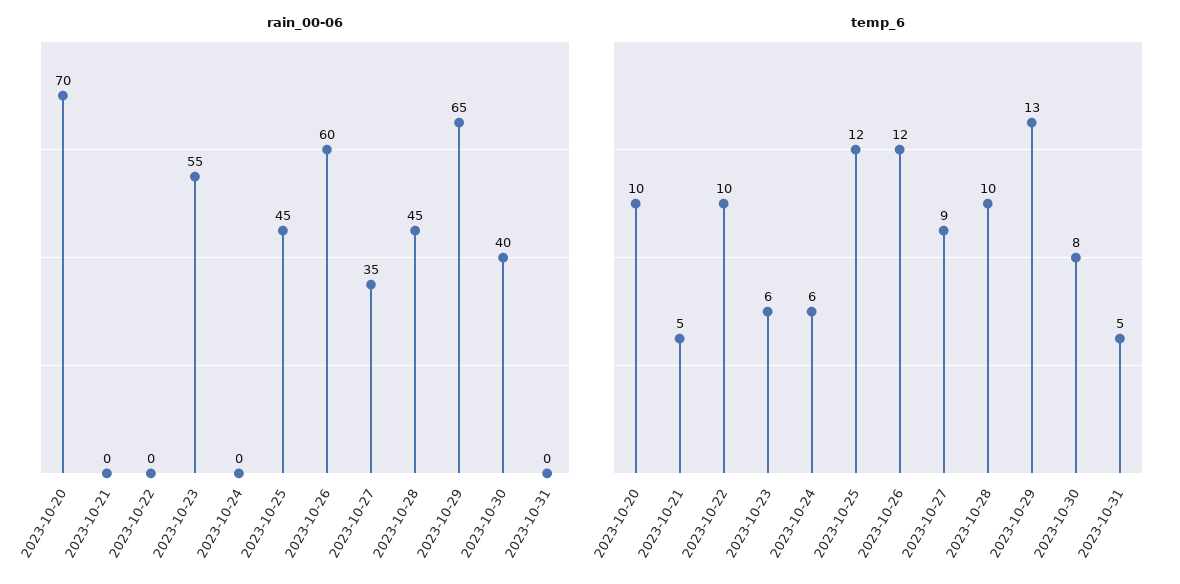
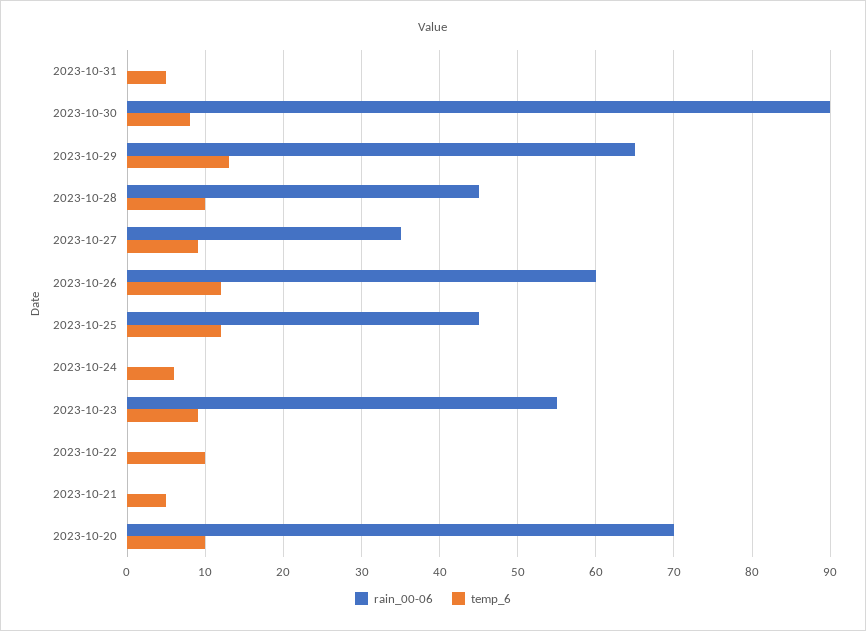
  {
    "rain_00-06": {
      "2023-10-20": 70,
      "2023-10-21": 0,
      "2023-10-22": 0,
      "2023-10-23": 55,
      "2023-10-24": 0,
      "2023-10-25": 45,
      "2023-10-26": 60,
      "2023-10-27": 35,
      "2023-10-28": 45,
      "2023-10-29": 65,
-     "2023-10-30": 40,
+     "2023-10-30": 90,
      "2023-10-31": 0
    },
    "temp_6": {
      "2023-10-20": 10,
      "2023-10-21": 5,
      "2023-10-22": 10,
-     "2023-10-23": 6,
+     "2023-10-23": 9,
      "2023-10-24": 6,
      "2023-10-25": 12,
      "2023-10-26": 12,
      "2023-10-27": 9,
      "2023-10-28": 10,
      "2023-10-29": 13,
      "2023-10-30": 8,
      "2023-10-31": 5
    }
  }

